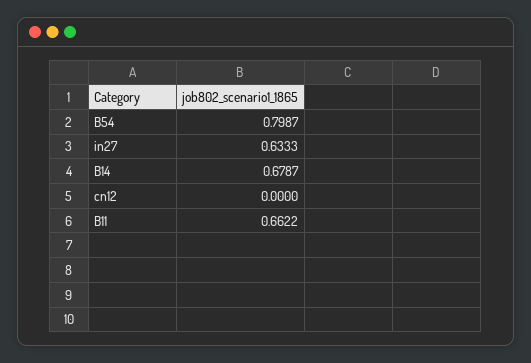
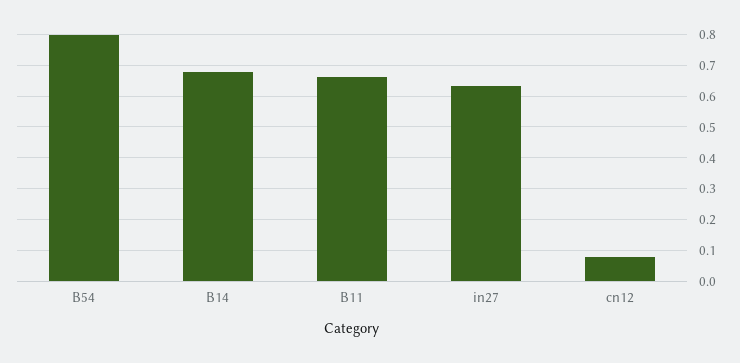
  {
    "B54": 0.7987,
    "in27": 0.6333,
    "B14": 0.6787,
-   "cn12": 0,
+   "cn12": 0.08,
    "B11": 0.6622
  }

